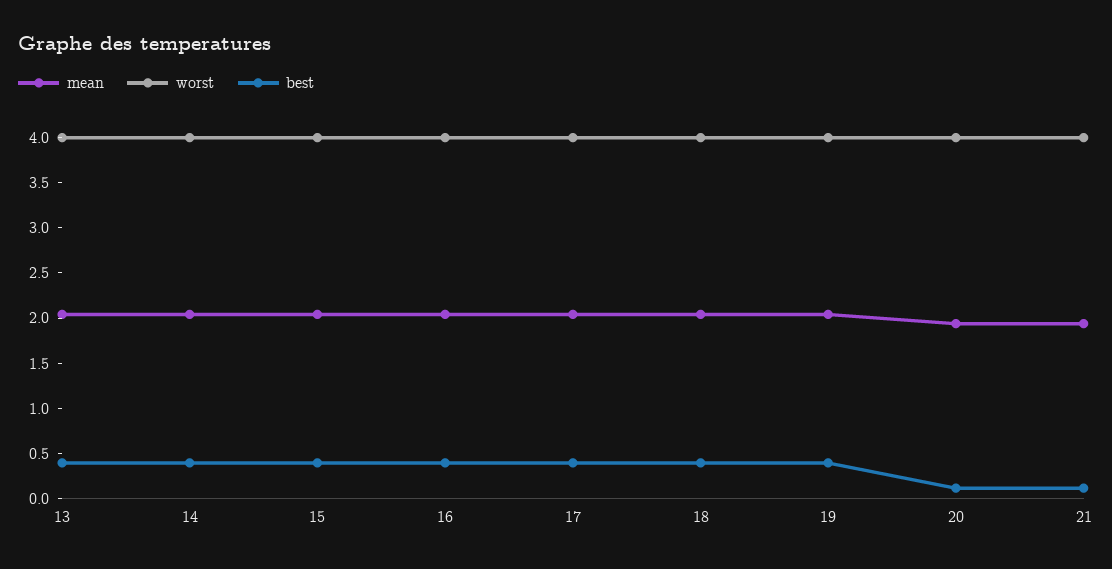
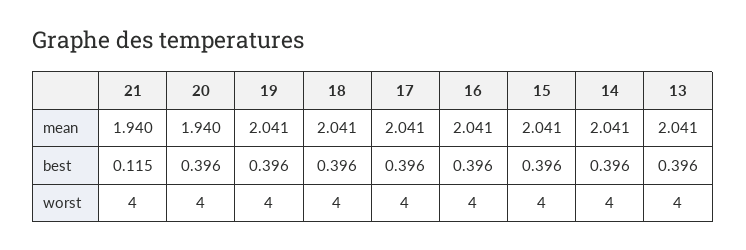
  {
    "mean": {
      "13": 2.041,
      "14": 2.041,
      "15": 2.041,
      "16": 2.041,
      "17": 2.041,
      "18": 2.041,
      "19": 2.041,
      "20": 1.94,
      "21": 1.94
    },
    "worst": {
      "13": 4,
      "14": 4,
      "15": 4,
      "16": 4,
      "17": 4,
      "18": 4,
      "19": 4,
      "20": 4,
      "21": 4
    },
    "best": {
      "13": 0.396,
      "14": 0.396,
      "15": 0.396,
      "16": 0.396,
      "17": 0.396,
      "18": 0.396,
      "19": 0.396,
-     "20": 0.1,
+     "20": 0.396,
      "21": 0.115
    }
  }

